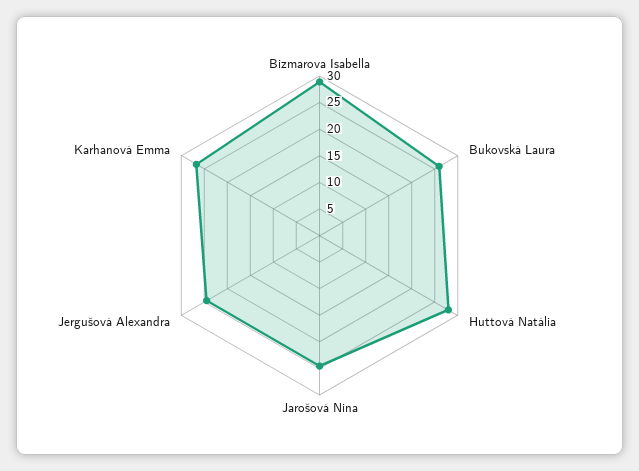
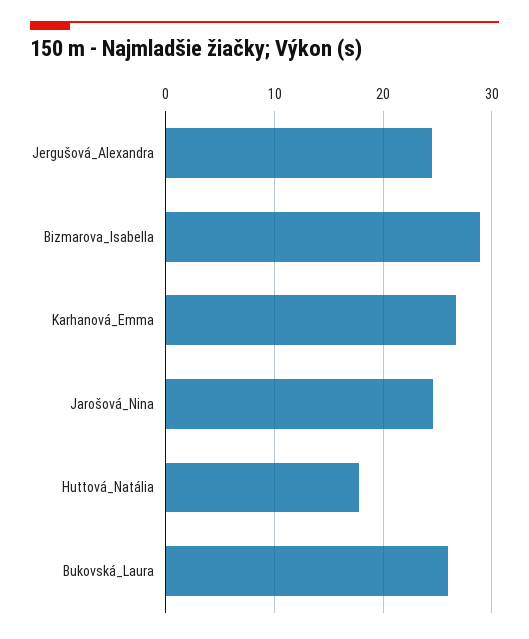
  {
    "Bizmarova Isabella": 29,
    "Bukovská Laura": 26,
-   "Huttová Natália": 27.5,
+   "Huttová Natália": 18,
    "Jarošová Nina": 25,
    "Jergušová Alexandra": 25,
    "Karhanová Emma": 27
  }

